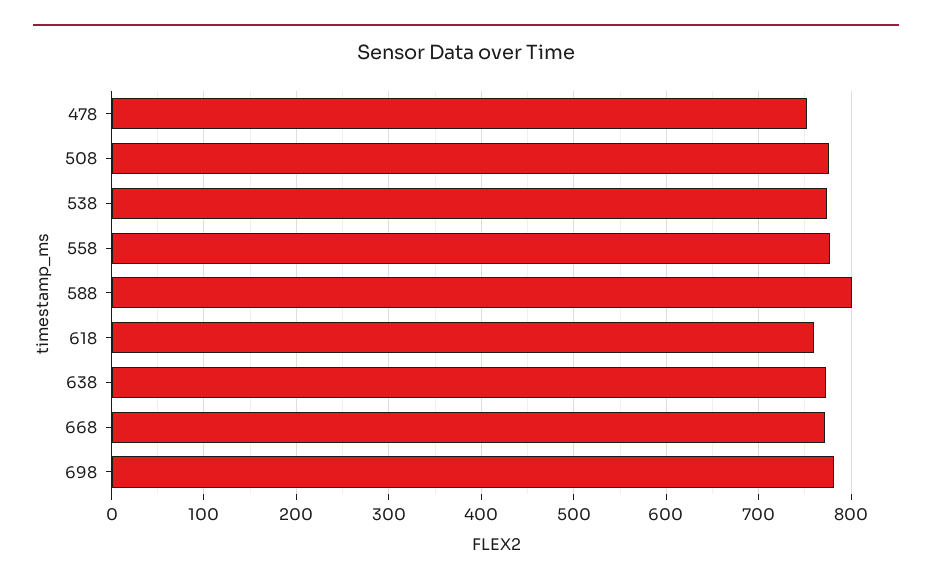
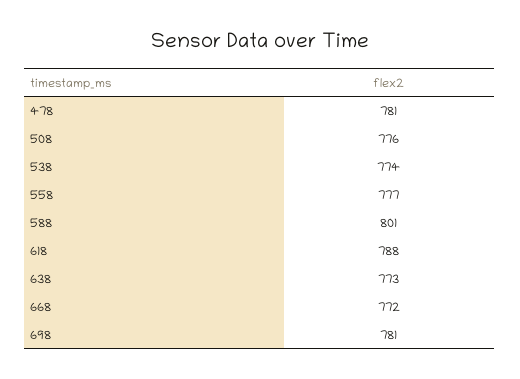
  {
-   "478": 750,
+   "478": 781,
    "508": 776,
    "538": 774,
    "558": 777,
    "588": 801,
-   "618": 760,
+   "618": 788,
    "638": 773,
    "668": 772,
    "698": 781
  }

